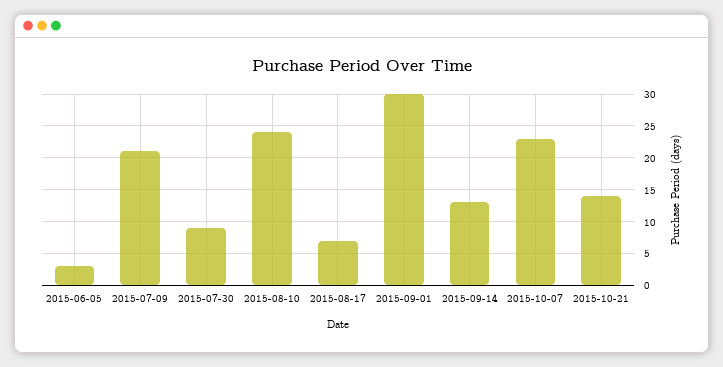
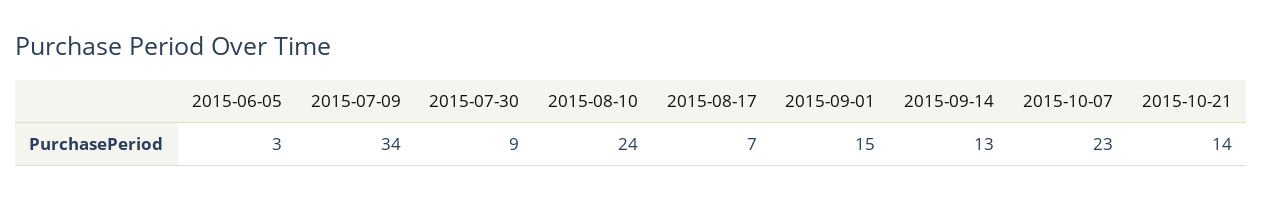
  {
    "2015-06-05": 3,
-   "2015-07-09": 21,
+   "2015-07-09": 34,
    "2015-07-30": 9,
    "2015-08-10": 24,
    "2015-08-17": 7,
-   "2015-09-01": 30,
+   "2015-09-01": 15,
    "2015-09-14": 13,
    "2015-10-07": 23,
    "2015-10-21": 14
  }

